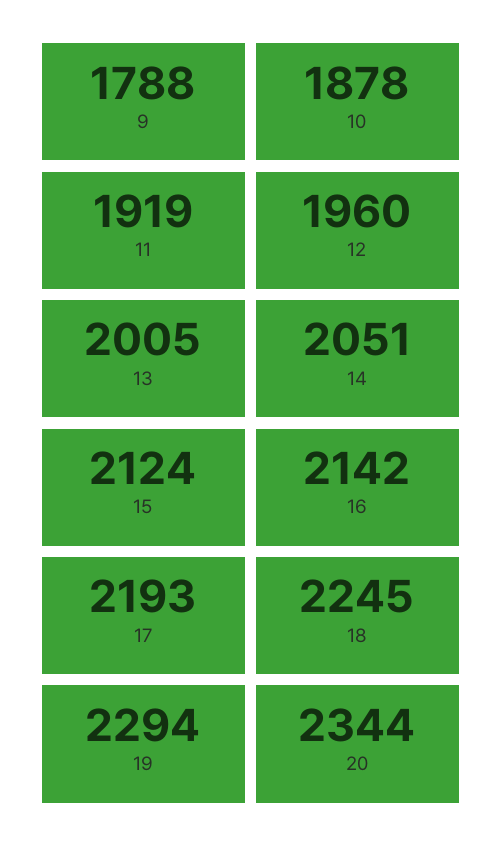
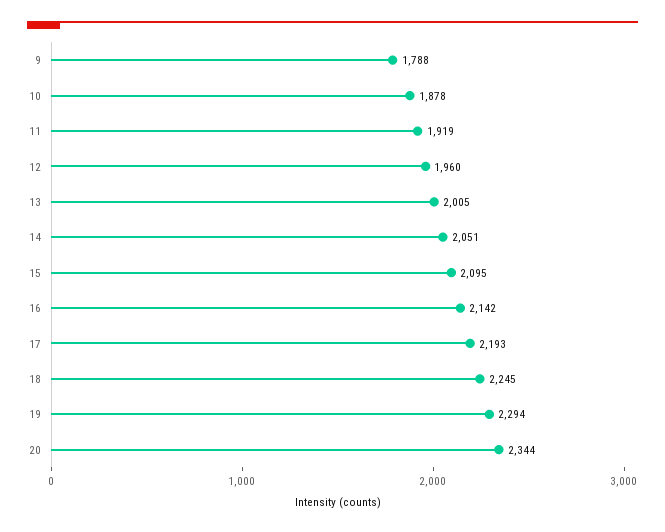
  {
    "9": 1788,
    "10": 1878,
    "11": 1919,
    "12": 1960,
    "13": 2005,
    "14": 2051,
-   "15": 2124,
+   "15": 2095,
    "16": 2142,
    "17": 2193,
    "18": 2245,
    "19": 2294,
    "20": 2344
  }

